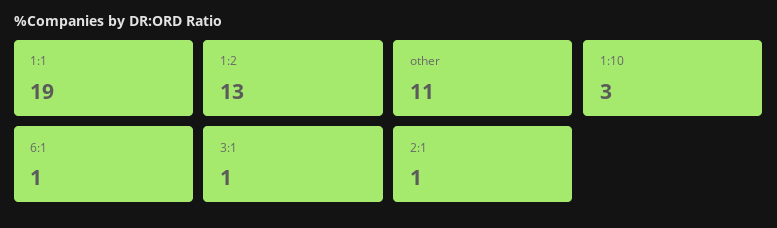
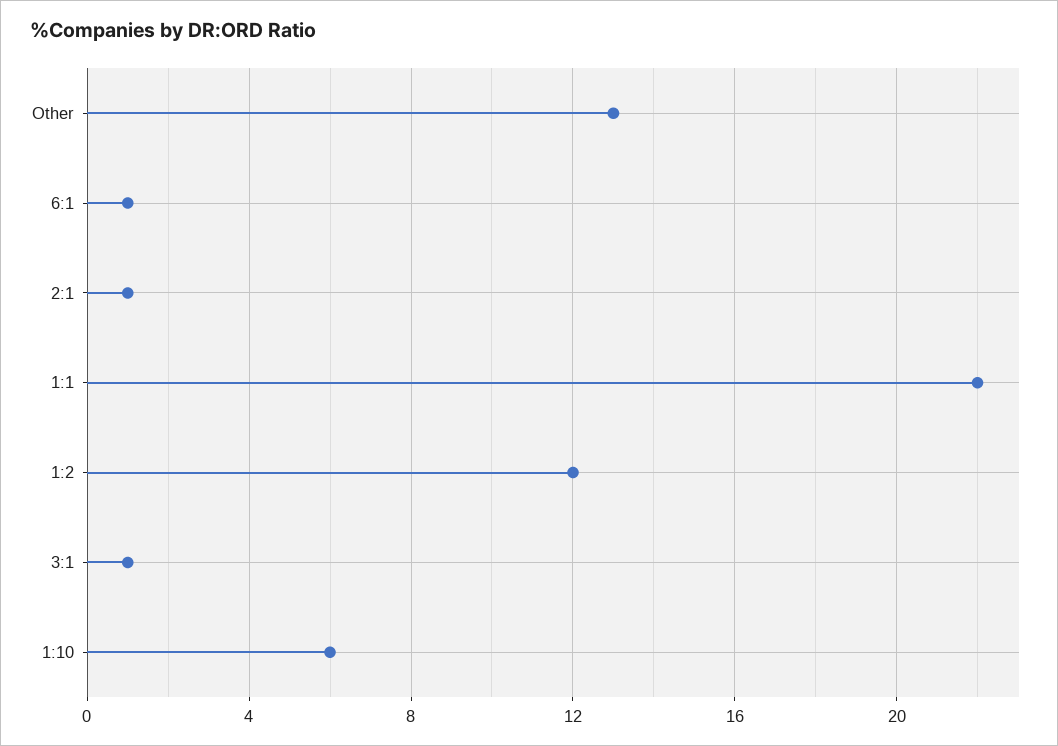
  {
-   "1:1": 19,
+   "1:1": 22,
-   "1:2": 13,
+   "1:2": 12,
-   "other": 11,
+   "other": 13,
-   "1:10": 3,
+   "1:10": 6,
    "6:1": 1,
    "3:1": 1,
    "2:1": 1
  }

